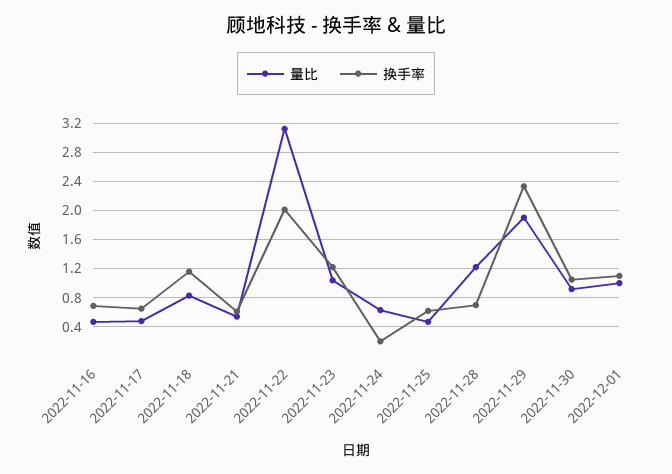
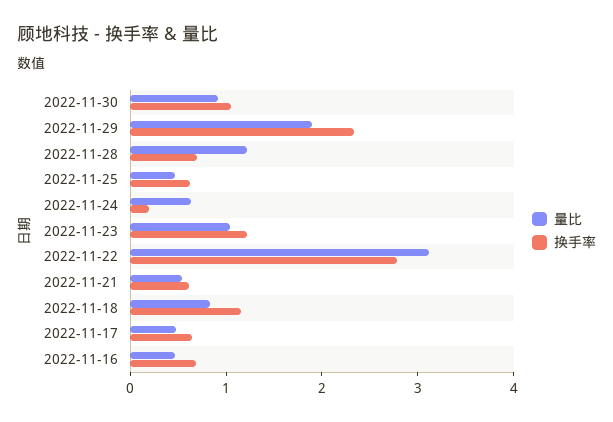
  {
    "量比": {
      "2022-11-16": 0.5,
      "2022-11-17": 0.5,
      "2022-11-18": 0.8,
      "2022-11-21": 0.5,
      "2022-11-22": 3.1,
      "2022-11-23": 1,
      "2022-11-24": 0.6,
      "2022-11-25": 0.5,
      "2022-11-28": 1.2,
      "2022-11-29": 1.9,
-     "2022-11-30": 0.9,
+     "2022-11-30": 0.9
-     "2022-12-01": 1
    },
    "换手率": {
      "2022-11-16": 0.7,
      "2022-11-17": 0.7,
      "2022-11-18": 1.2,
      "2022-11-21": 0.6,
-     "2022-11-22": 2,
+     "2022-11-22": 2.8,
      "2022-11-23": 1.2,
      "2022-11-24": 0.2,
      "2022-11-25": 0.6,
      "2022-11-28": 0.7,
      "2022-11-29": 2.3,
-     "2022-11-30": 1.1,
+     "2022-11-30": 1.1
-     "2022-12-01": 1.1
    }
  }

